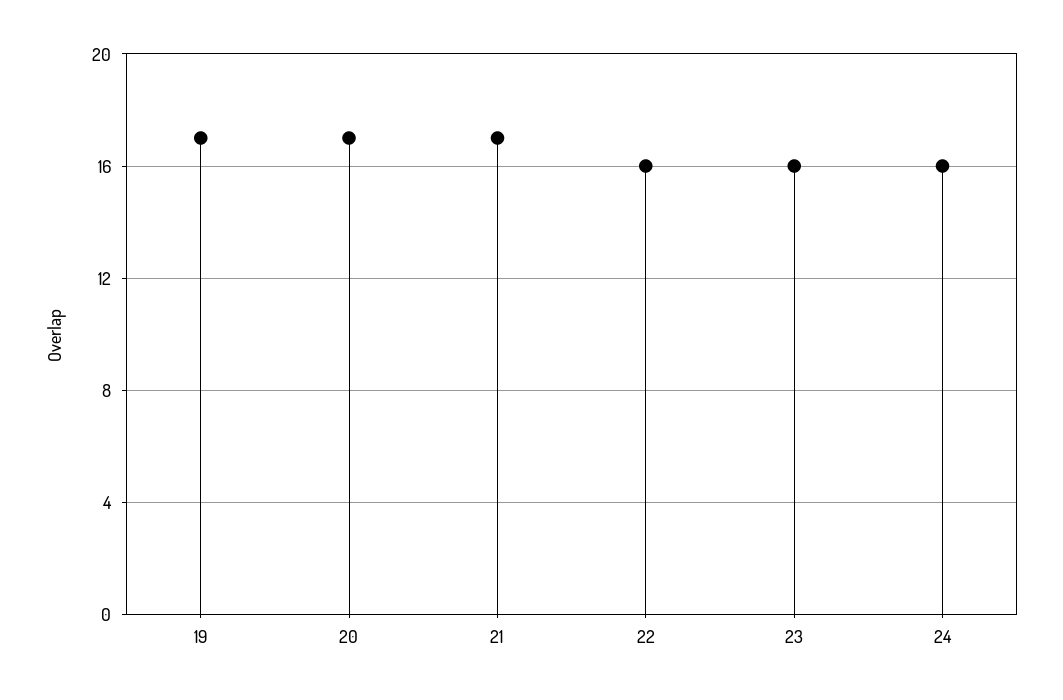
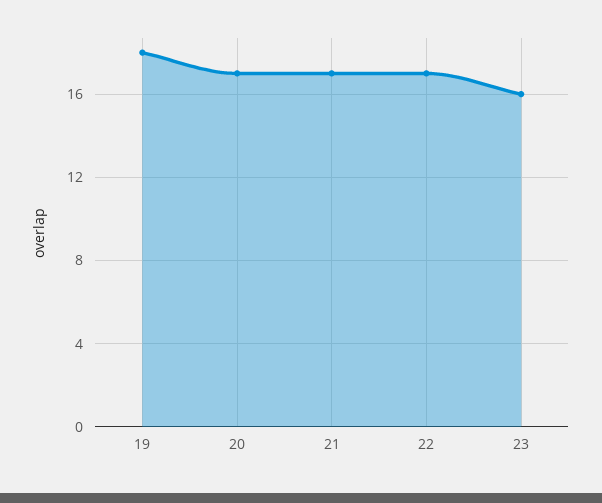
  {
-   "19": 17,
+   "19": 18,
    "20": 17,
    "21": 17,
-   "22": 16,
+   "22": 17,
-   "23": 16,
+   "23": 16
-   "24": 16
  }

